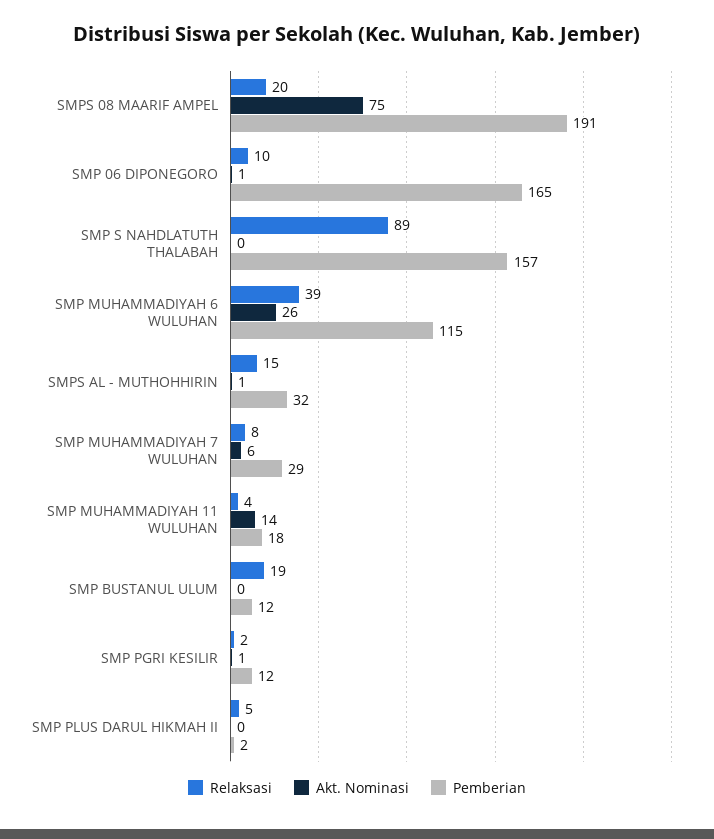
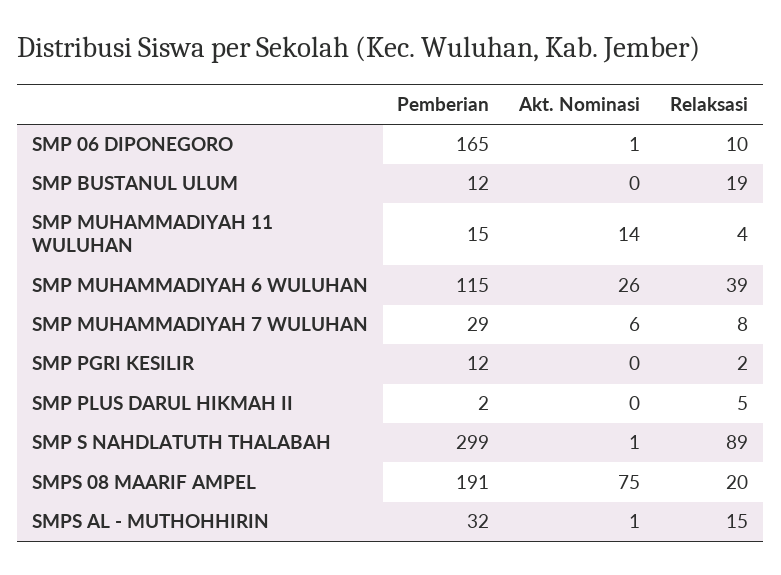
  {
    "Relaksasi": {
      "SMPS 08 MAARIF AMPEL": 20,
      "SMP 06 DIPONEGORO": 10,
      "SMP S NAHDLATUTH THALABAH": 89,
      "SMP MUHAMMADIYAH 6 WULUHAN": 39,
      "SMPS AL - MUTHOHHIRIN": 15,
      "SMP MUHAMMADIYAH 7 WULUHAN": 8,
      "SMP MUHAMMADIYAH 11 WULUHAN": 4,
      "SMP BUSTANUL ULUM": 19,
      "SMP PGRI KESILIR": 2,
      "SMP PLUS DARUL HIKMAH II": 5
    },
    "Akt. Nominasi": {
      "SMPS 08 MAARIF AMPEL": 75,
      "SMP 06 DIPONEGORO": 1,
-     "SMP S NAHDLATUTH THALABAH": 0,
+     "SMP S NAHDLATUTH THALABAH": 1,
      "SMP MUHAMMADIYAH 6 WULUHAN": 26,
      "SMPS AL - MUTHOHHIRIN": 1,
      "SMP MUHAMMADIYAH 7 WULUHAN": 6,
      "SMP MUHAMMADIYAH 11 WULUHAN": 14,
      "SMP BUSTANUL ULUM": 0,
-     "SMP PGRI KESILIR": 1,
+     "SMP PGRI KESILIR": 0,
      "SMP PLUS DARUL HIKMAH II": 0
    },
    "Pemberian": {
      "SMPS 08 MAARIF AMPEL": 191,
      "SMP 06 DIPONEGORO": 165,
-     "SMP S NAHDLATUTH THALABAH": 157,
+     "SMP S NAHDLATUTH THALABAH": 299,
      "SMP MUHAMMADIYAH 6 WULUHAN": 115,
      "SMPS AL - MUTHOHHIRIN": 32,
      "SMP MUHAMMADIYAH 7 WULUHAN": 29,
-     "SMP MUHAMMADIYAH 11 WULUHAN": 18,
+     "SMP MUHAMMADIYAH 11 WULUHAN": 15,
      "SMP BUSTANUL ULUM": 12,
      "SMP PGRI KESILIR": 12,
      "SMP PLUS DARUL HIKMAH II": 2
    }
  }

